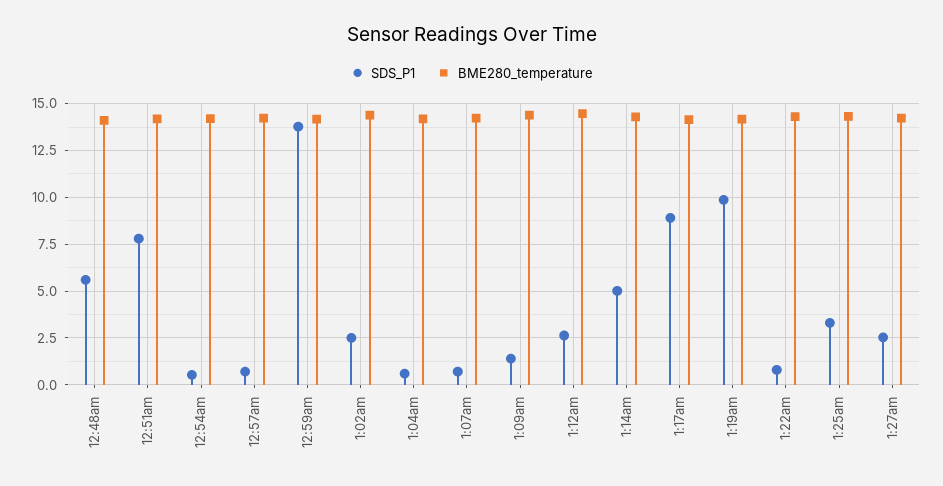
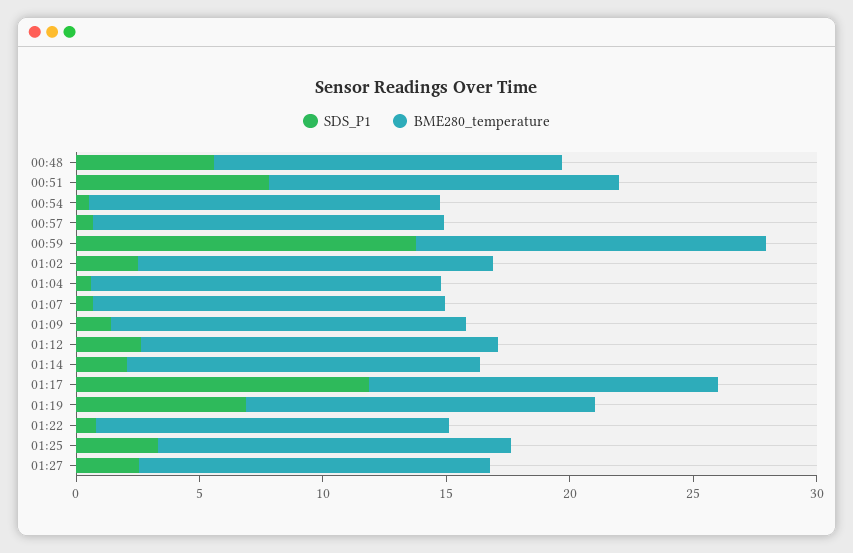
  {
    "SDS_P1": {
      "12:48am": 5.5,
      "12:51am": 8,
      "12:54am": 0.5,
      "12:57am": 0.5,
      "12:59am": 14,
      "1:02am": 2.5,
      "1:04am": 0.5,
      "1:07am": 0.5,
      "1:09am": 1.5,
      "1:12am": 2.5,
-     "1:14am": 5,
+     "1:14am": 2,
-     "1:17am": 9,
+     "1:17am": 12,
-     "1:19am": 10,
+     "1:19am": 7,
      "1:22am": 1,
      "1:25am": 3.5,
      "1:27am": 2.5
    },
    "BME280_temperature": {
      "12:48am": 14,
      "12:51am": 14,
      "12:54am": 14,
      "12:57am": 14,
      "12:59am": 14,
      "1:02am": 14.5,
      "1:04am": 14,
      "1:07am": 14,
      "1:09am": 14.5,
      "1:12am": 14.5,
      "1:14am": 14.5,
      "1:17am": 14,
      "1:19am": 14,
      "1:22am": 14.5,
      "1:25am": 14.5,
      "1:27am": 14
    }
  }

